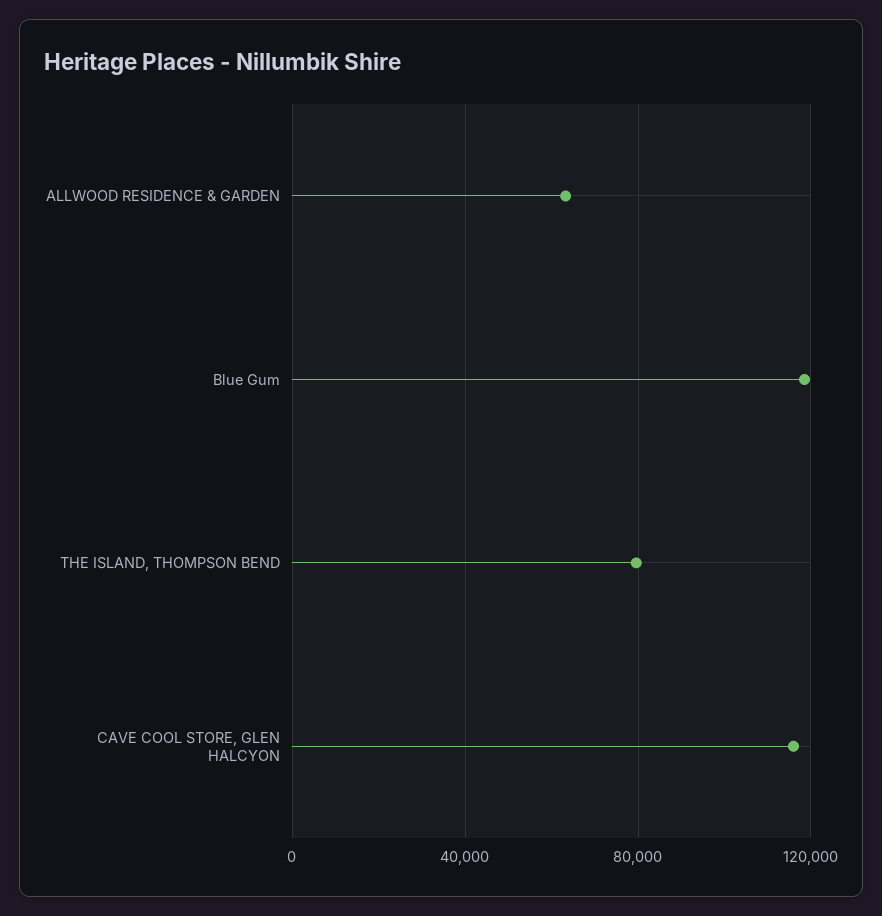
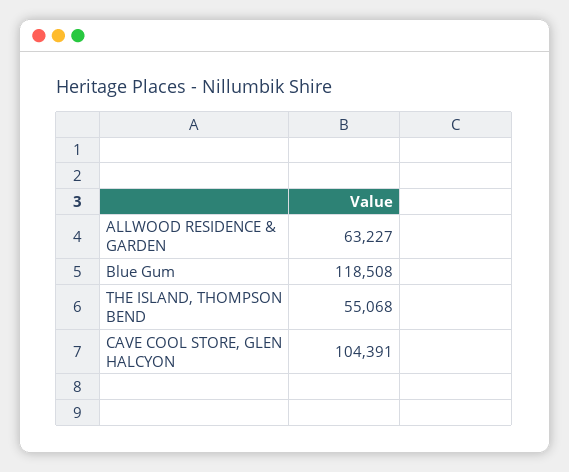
  {
    "ALLWOOD RESIDENCE & GARDEN": 63227,
    "Blue Gum": 118508,
-   "THE ISLAND, THOMPSON BEND": 80000,
+   "THE ISLAND, THOMPSON BEND": 55068,
-   "CAVE COOL STORE, GLEN HALCYON": 115000
+   "CAVE COOL STORE, GLEN HALCYON": 104391
  }

